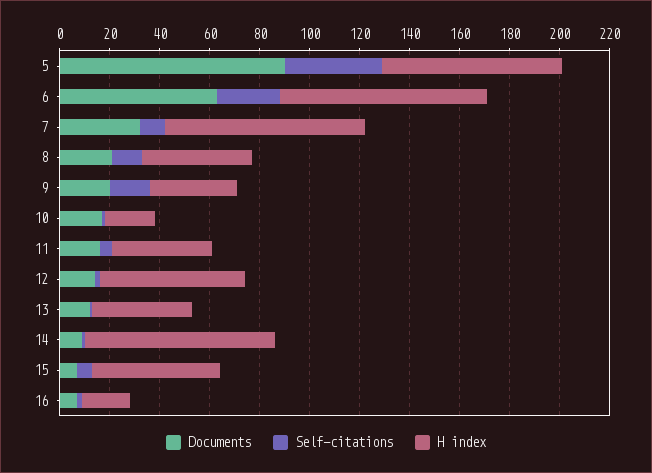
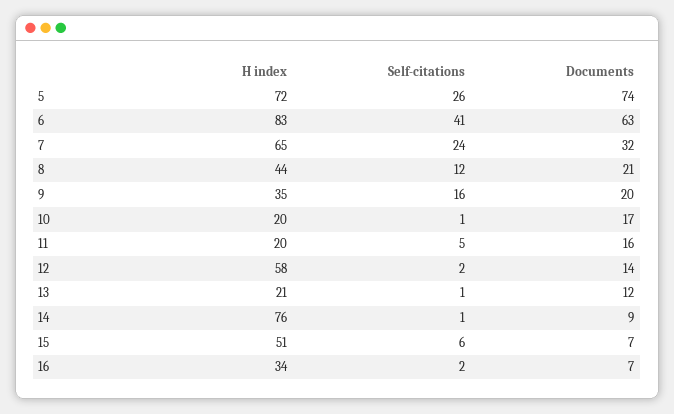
  {
    "Documents": {
-     "5": 90,
+     "5": 74,
      "6": 63,
      "7": 32,
      "8": 21,
      "9": 20,
      "10": 17,
      "11": 16,
      "12": 14,
      "13": 12,
      "14": 9,
      "15": 7,
      "16": 7
    },
    "Self-citations": {
-     "5": 40,
+     "5": 26,
-     "6": 25,
+     "6": 41,
-     "7": 10,
+     "7": 24,
      "8": 12,
      "9": 16,
      "10": 1,
      "11": 5,
      "12": 2,
      "13": 1,
      "14": 1,
      "15": 6,
      "16": 2
    },
    "H index": {
      "5": 72,
      "6": 83,
-     "7": 80,
+     "7": 65,
      "8": 44,
      "9": 35,
      "10": 20,
-     "11": 40,
+     "11": 20,
      "12": 58,
-     "13": 40,
+     "13": 21,
      "14": 76,
      "15": 51,
-     "16": 20
+     "16": 34
    }
  }

